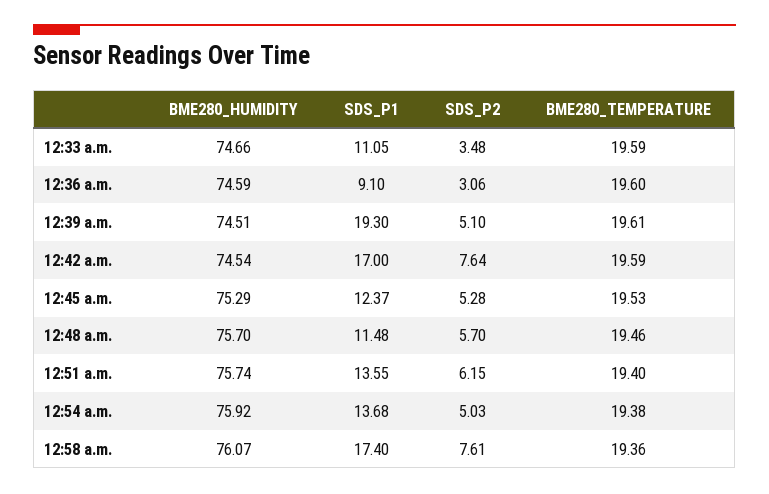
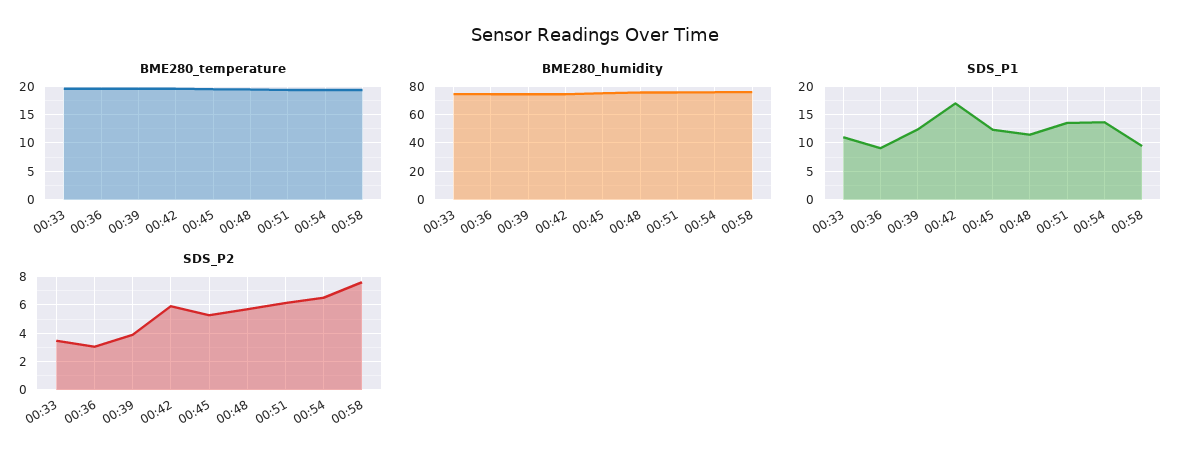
  {
    "BME280_HUMIDITY": {
      "12:33 a.m.": 74.66,
      "12:36 a.m.": 74.59,
      "12:39 a.m.": 74.51,
      "12:42 a.m.": 74.54,
      "12:45 a.m.": 75.29,
      "12:48 a.m.": 75.7,
      "12:51 a.m.": 75.74,
      "12:54 a.m.": 75.92,
      "12:58 a.m.": 76.07
    },
    "SDS_P1": {
      "12:33 a.m.": 11.05,
      "12:36 a.m.": 9.1,
-     "12:39 a.m.": 19.3,
+     "12:39 a.m.": 12.5,
      "12:42 a.m.": 17,
      "12:45 a.m.": 12.37,
      "12:48 a.m.": 11.48,
      "12:51 a.m.": 13.55,
      "12:54 a.m.": 13.68,
-     "12:58 a.m.": 17.4
+     "12:58 a.m.": 10
    },
    "SDS_P2": {
      "12:33 a.m.": 3.48,
      "12:36 a.m.": 3.06,
-     "12:39 a.m.": 5.1,
+     "12:39 a.m.": 4,
-     "12:42 a.m.": 7.64,
+     "12:42 a.m.": 6,
      "12:45 a.m.": 5.28,
      "12:48 a.m.": 5.7,
      "12:51 a.m.": 6.15,
-     "12:54 a.m.": 5.03,
+     "12:54 a.m.": 6.5,
      "12:58 a.m.": 7.61
    },
    "BME280_TEMPERATURE": {
      "12:33 a.m.": 19.59,
      "12:36 a.m.": 19.6,
      "12:39 a.m.": 19.61,
      "12:42 a.m.": 19.59,
      "12:45 a.m.": 19.53,
      "12:48 a.m.": 19.46,
      "12:51 a.m.": 19.4,
      "12:54 a.m.": 19.38,
      "12:58 a.m.": 19.36
    }
  }

